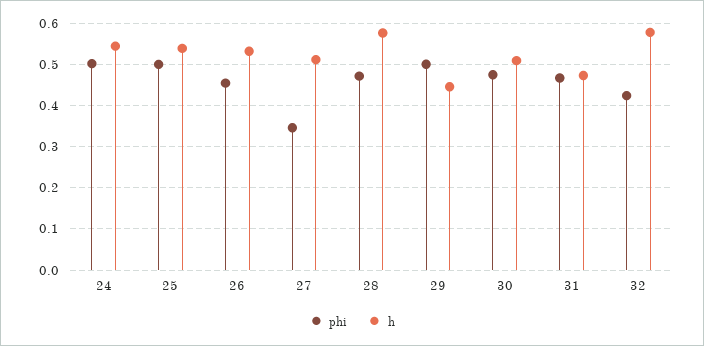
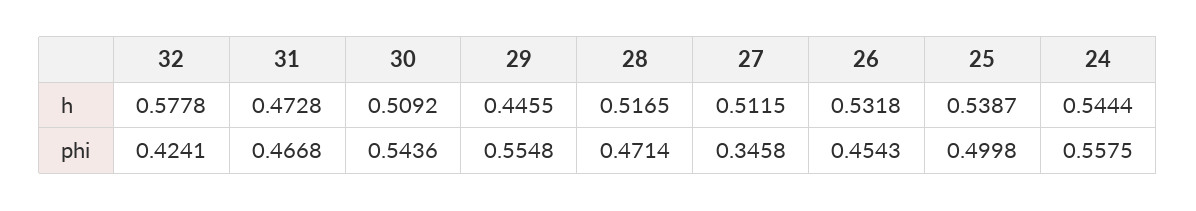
  {
    "phi": {
-     "24": 0.5,
+     "24": 0.5575,
      "25": 0.4998,
      "26": 0.4543,
      "27": 0.3458,
      "28": 0.4714,
-     "29": 0.5,
+     "29": 0.5548,
-     "30": 0.48,
+     "30": 0.5436,
      "31": 0.4668,
      "32": 0.4241
    },
    "h": {
      "24": 0.5444,
      "25": 0.5387,
      "26": 0.5318,
      "27": 0.5115,
-     "28": 0.58,
+     "28": 0.5165,
      "29": 0.4455,
      "30": 0.5092,
      "31": 0.4728,
      "32": 0.5778
    }
  }

